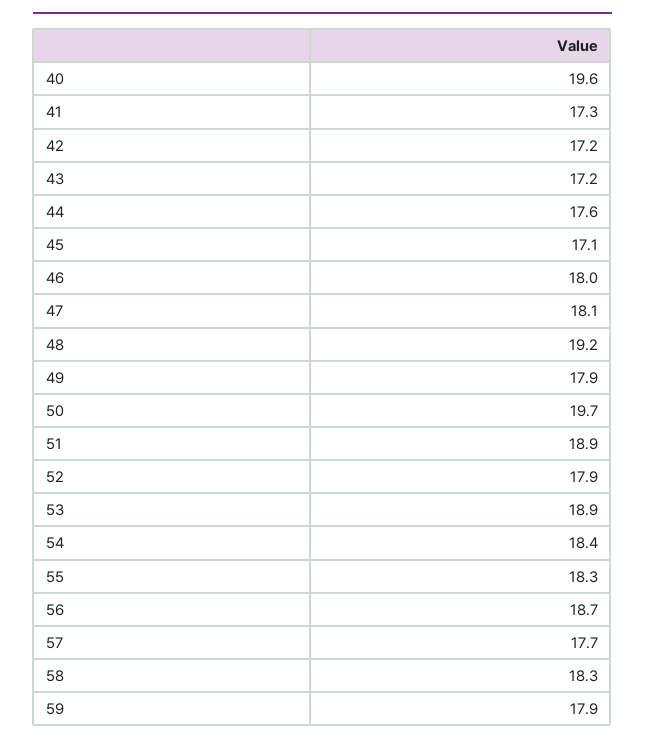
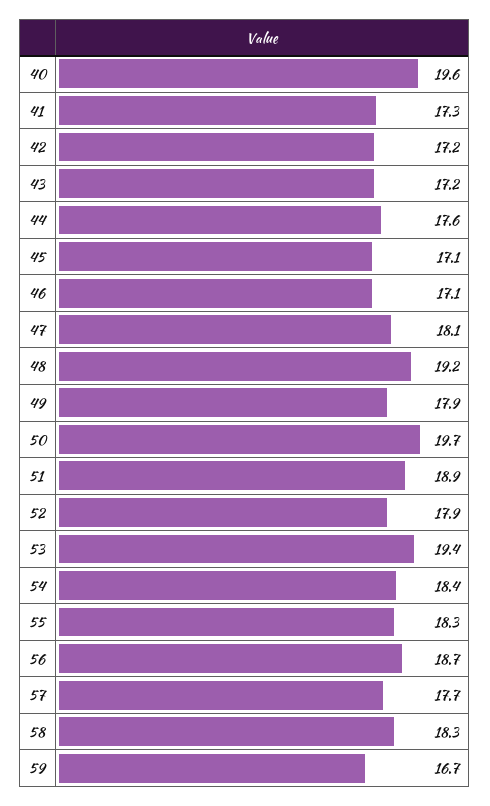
  {
    "40": 19.6,
    "41": 17.3,
    "42": 17.2,
    "43": 17.2,
    "44": 17.6,
    "45": 17.1,
-   "46": 18,
+   "46": 17.1,
    "47": 18.1,
    "48": 19.2,
    "49": 17.9,
    "50": 19.7,
    "51": 18.9,
    "52": 17.9,
-   "53": 18.9,
+   "53": 19.4,
    "54": 18.4,
    "55": 18.3,
    "56": 18.7,
    "57": 17.7,
    "58": 18.3,
-   "59": 17.9
+   "59": 16.7
  }

